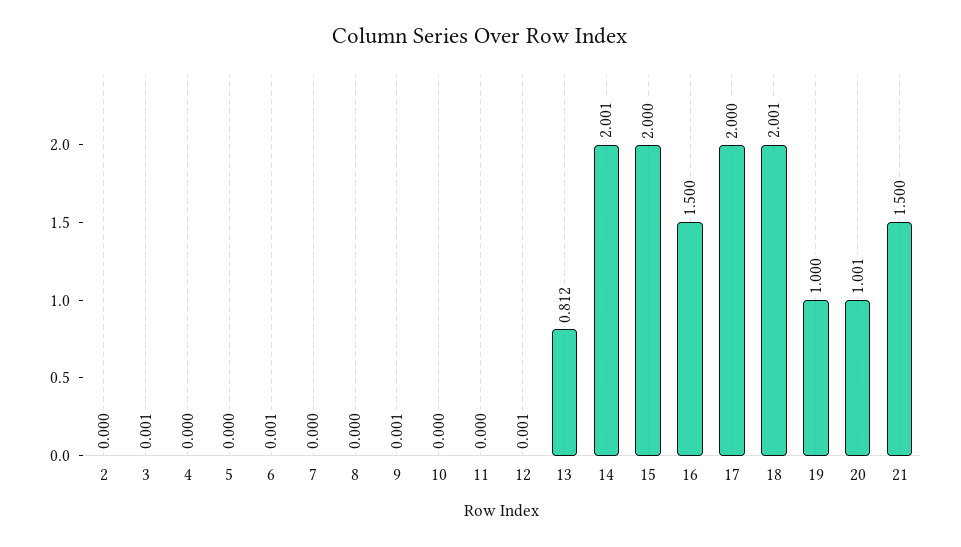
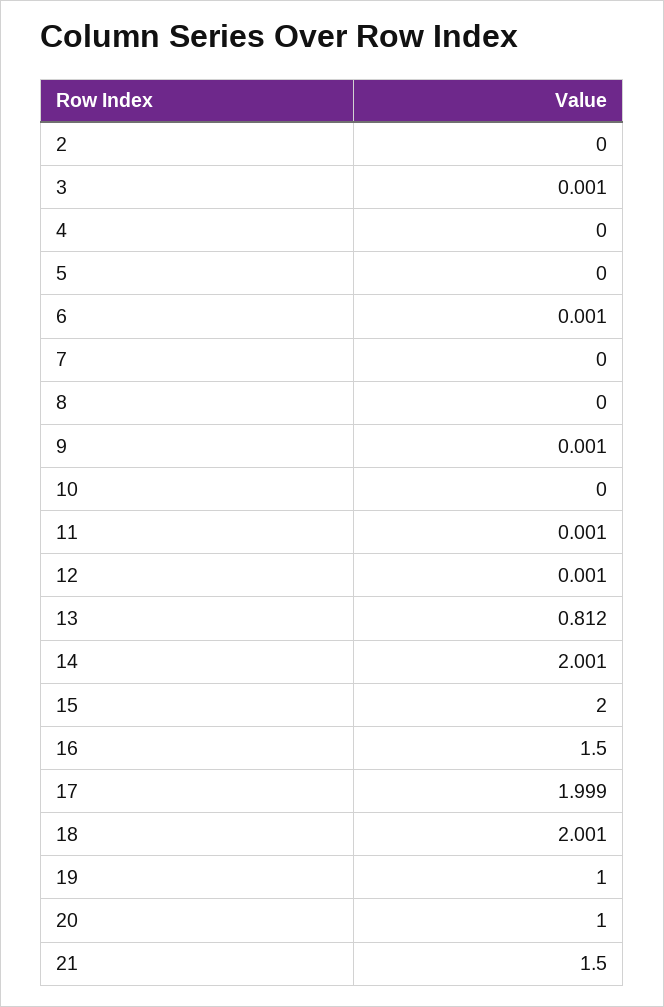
  {
    "2": 0,
    "3": 0.001,
    "4": 0,
    "5": 0,
    "6": 0.001,
    "7": 0,
    "8": 0,
    "9": 0.001,
    "10": 0,
-   "11": 0,
+   "11": 0.001,
    "12": 0.001,
    "13": 0.812,
    "14": 2.001,
    "15": 2,
    "16": 1.5,
-   "17": 2,
+   "17": 1.999,
    "18": 2.001,
    "19": 1,
-   "20": 1.001,
+   "20": 1,
    "21": 1.5
  }

